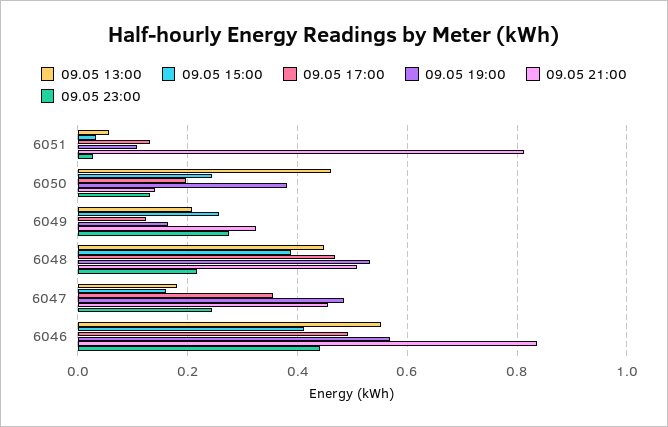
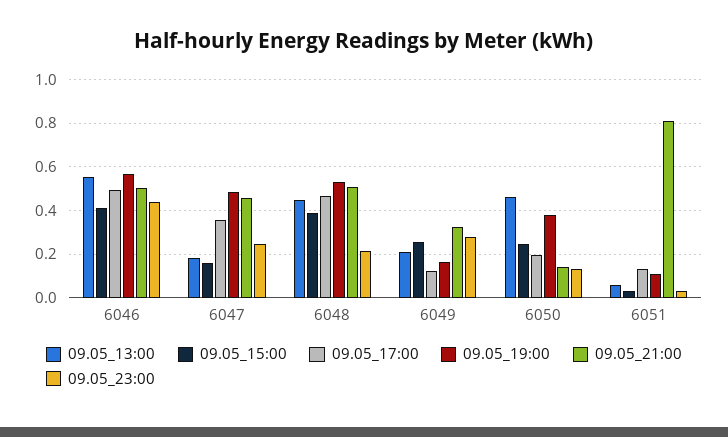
  {
    "09.05 13:00": {
      "6051": 0.06,
      "6050": 0.46,
      "6049": 0.2,
      "6048": 0.44,
      "6047": 0.18,
      "6046": 0.56
    },
    "09.05 15:00": {
      "6051": 0.04,
      "6050": 0.24,
      "6049": 0.26,
      "6048": 0.38,
      "6047": 0.16,
      "6046": 0.42
    },
    "09.05 17:00": {
      "6051": 0.14,
      "6050": 0.2,
      "6049": 0.12,
      "6048": 0.46,
      "6047": 0.36,
      "6046": 0.5
    },
    "09.05 19:00": {
      "6051": 0.1,
      "6050": 0.38,
      "6049": 0.16,
      "6048": 0.54,
      "6047": 0.48,
      "6046": 0.56
    },
    "09.05 21:00": {
      "6051": 0.82,
      "6050": 0.14,
      "6049": 0.32,
      "6048": 0.5,
      "6047": 0.46,
-     "6046": 0.84
+     "6046": 0.5
    },
    "09.05 23:00": {
      "6051": 0.02,
      "6050": 0.14,
      "6049": 0.28,
      "6048": 0.22,
      "6047": 0.24,
      "6046": 0.44
    }
  }

